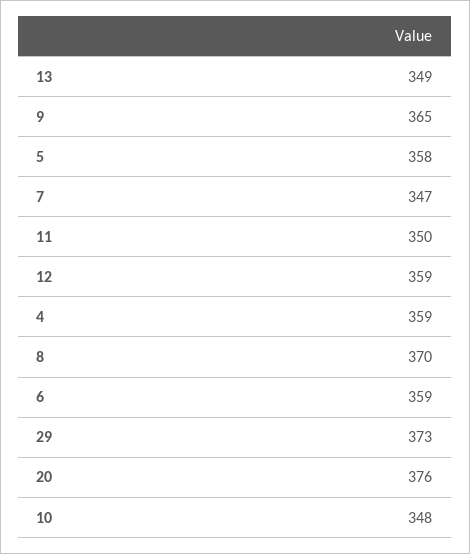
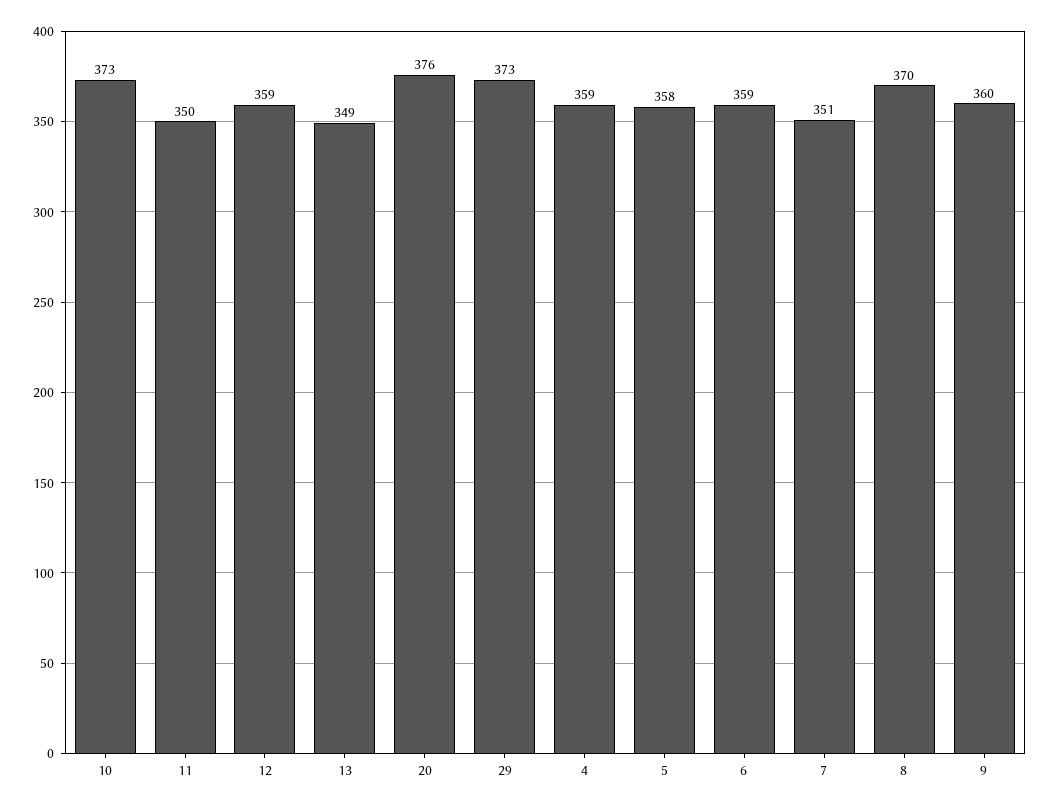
  {
    "13": 349,
-   "9": 365,
+   "9": 360,
    "5": 358,
-   "7": 347,
+   "7": 351,
    "11": 350,
    "12": 359,
    "4": 359,
    "8": 370,
    "6": 359,
    "29": 373,
    "20": 376,
-   "10": 348
+   "10": 373
  }

